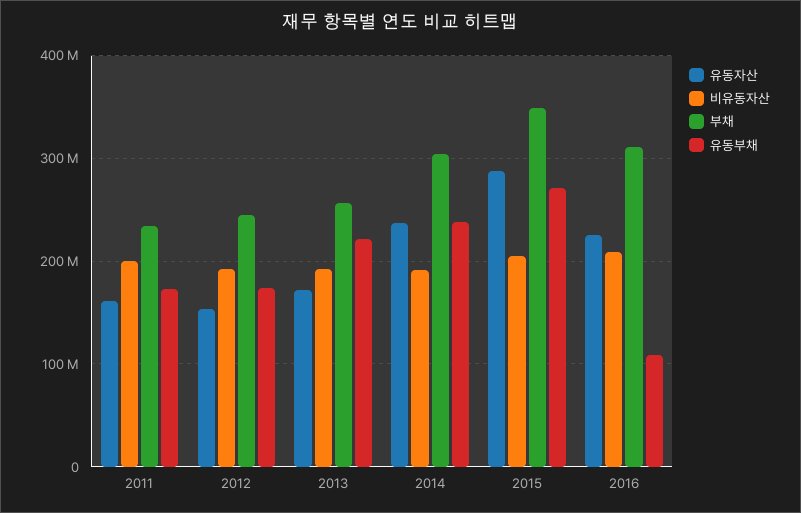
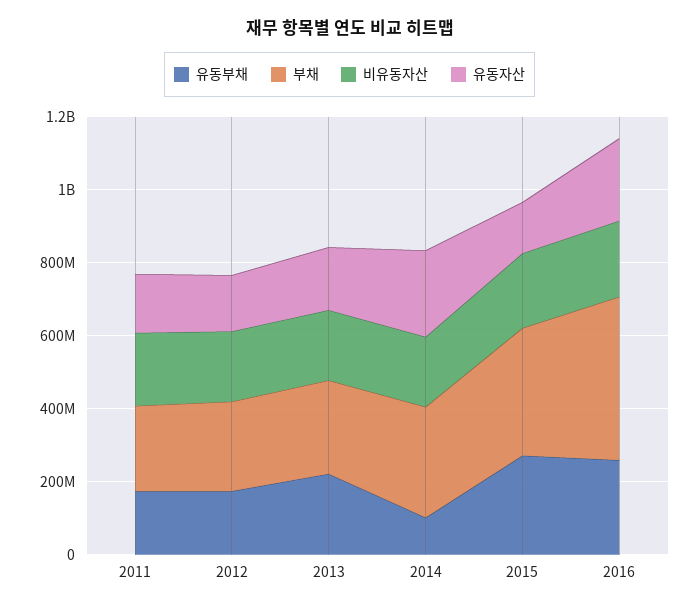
  {
    "유동자산": {
      "2011": 160000000,
      "2012": 150000000,
      "2013": 170000000,
      "2014": 240000000,
-     "2015": 290000000,
+     "2015": 150000000,
      "2016": 230000000
    },
    "비유동자산": {
      "2011": 200000000,
      "2012": 190000000,
      "2013": 190000000,
      "2014": 190000000,
      "2015": 200000000,
      "2016": 210000000
    },
    "부채": {
      "2011": 230000000,
      "2012": 250000000,
      "2013": 260000000,
      "2014": 300000000,
      "2015": 350000000,
-     "2016": 310000000
+     "2016": 450000000
    },
    "유동부채": {
      "2011": 170000000,
      "2012": 170000000,
      "2013": 220000000,
-     "2014": 240000000,
+     "2014": 100000000,
      "2015": 270000000,
-     "2016": 110000000
+     "2016": 250000000
    }
  }

